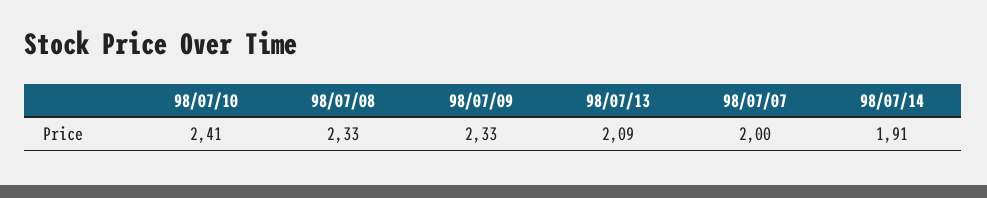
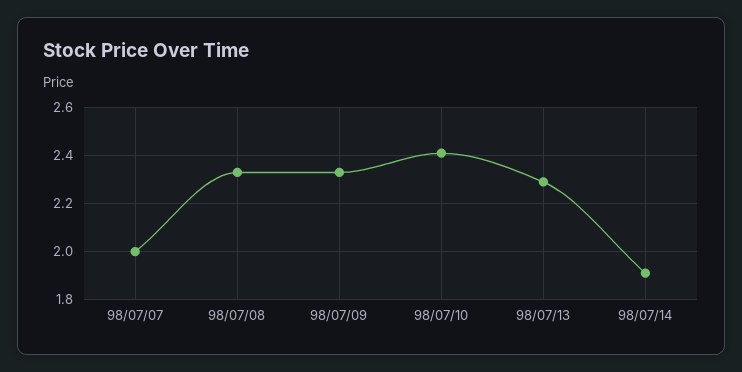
  {
    "98/07/10": 2.41,
    "98/07/08": 2.33,
    "98/07/09": 2.33,
-   "98/07/13": 2.09,
+   "98/07/13": 2.3,
    "98/07/07": 2,
    "98/07/14": 1.91
  }

